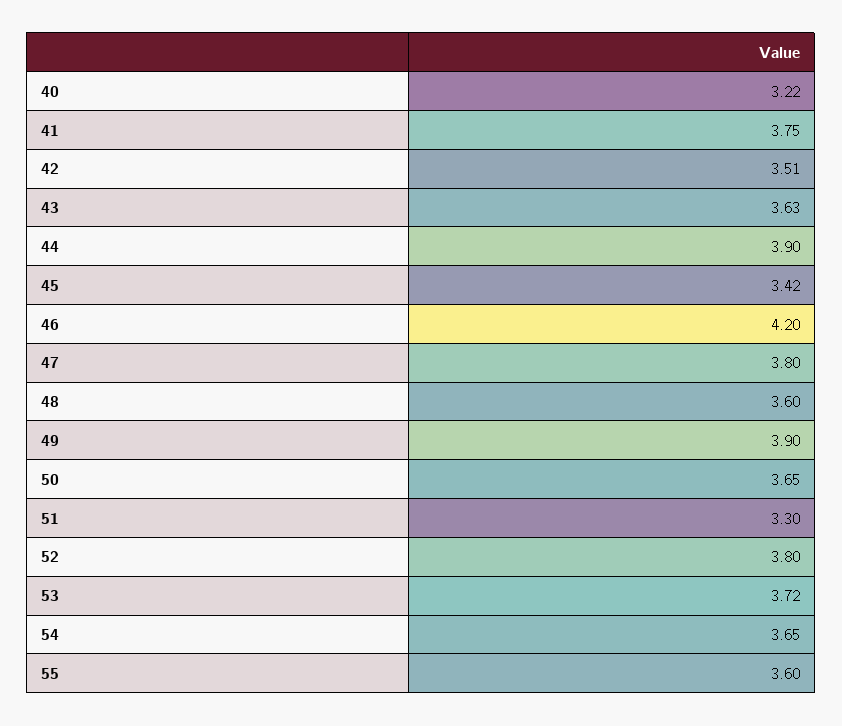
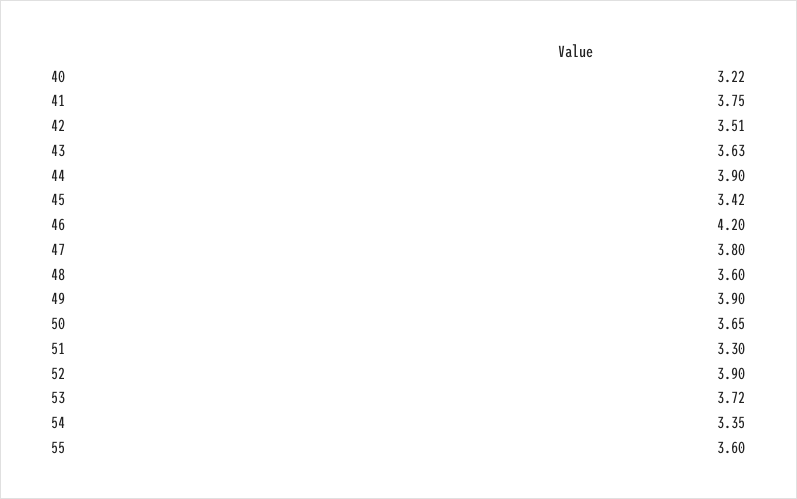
  {
    "40": 3.22,
    "41": 3.75,
    "42": 3.51,
    "43": 3.63,
    "44": 3.9,
    "45": 3.42,
    "46": 4.2,
    "47": 3.8,
    "48": 3.6,
    "49": 3.9,
    "50": 3.65,
    "51": 3.3,
-   "52": 3.8,
+   "52": 3.9,
    "53": 3.72,
-   "54": 3.65,
+   "54": 3.35,
    "55": 3.6
  }

